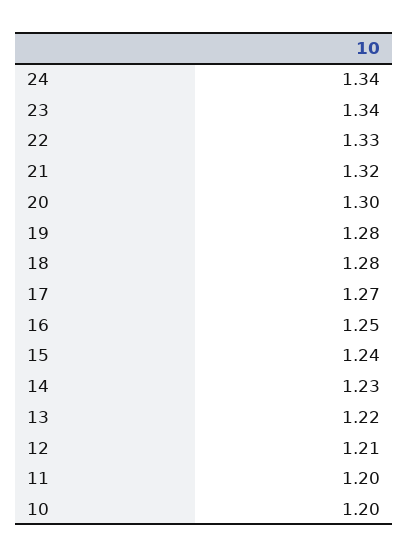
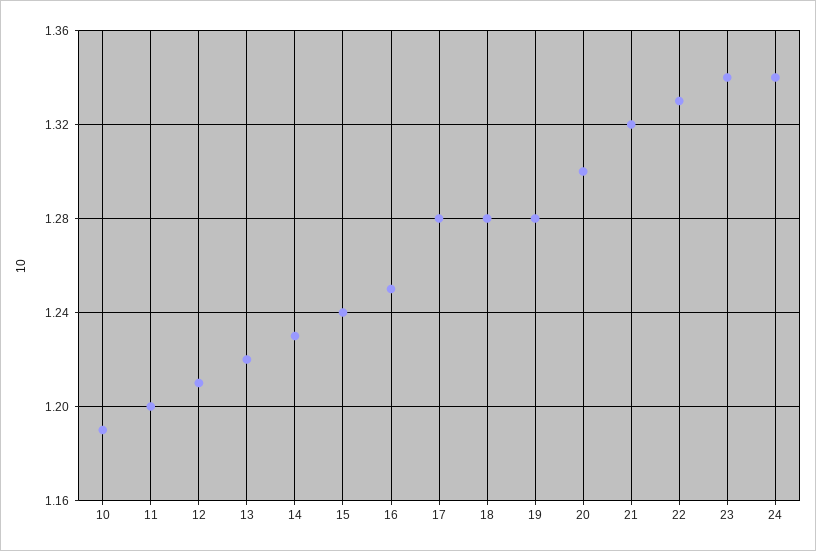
  {
    "24": 1.34,
    "23": 1.34,
    "22": 1.33,
    "21": 1.32,
    "20": 1.3,
    "19": 1.28,
    "18": 1.28,
-   "17": 1.27,
+   "17": 1.28,
    "16": 1.25,
    "15": 1.24,
    "14": 1.23,
    "13": 1.22,
    "12": 1.21,
    "11": 1.2,
-   "10": 1.2
+   "10": 1.19
  }

